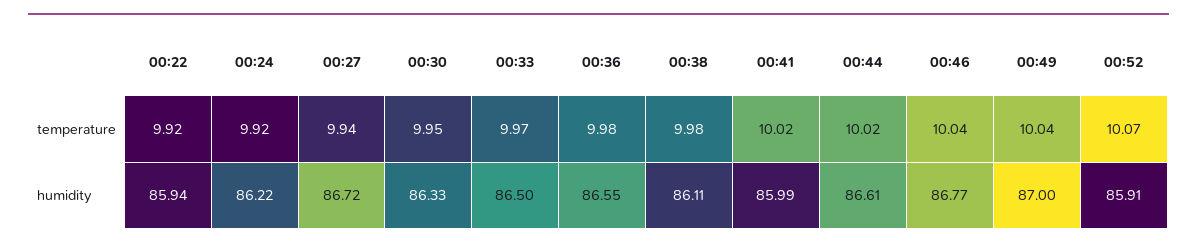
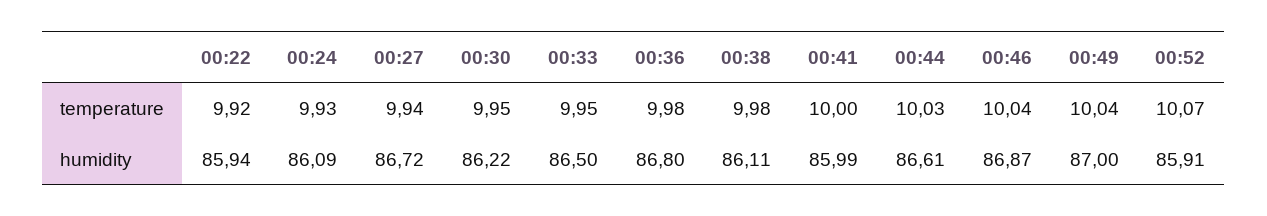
  {
    "00:22": {
      "temperature": 9.92,
      "humidity": 85.94
    },
    "00:24": {
-     "temperature": 9.92,
+     "temperature": 9.93,
-     "humidity": 86.22
+     "humidity": 86.09
    },
    "00:27": {
      "temperature": 9.94,
      "humidity": 86.72
    },
    "00:30": {
      "temperature": 9.95,
-     "humidity": 86.33
+     "humidity": 86.22
    },
    "00:33": {
-     "temperature": 9.97,
+     "temperature": 9.95,
      "humidity": 86.5
    },
    "00:36": {
      "temperature": 9.98,
-     "humidity": 86.55
+     "humidity": 86.8
    },
    "00:38": {
      "temperature": 9.98,
      "humidity": 86.11
    },
    "00:41": {
-     "temperature": 10.02,
+     "temperature": 10,
      "humidity": 85.99
    },
    "00:44": {
-     "temperature": 10.02,
+     "temperature": 10.03,
      "humidity": 86.61
    },
    "00:46": {
      "temperature": 10.04,
-     "humidity": 86.77
+     "humidity": 86.87
    },
    "00:49": {
      "temperature": 10.04,
      "humidity": 87
    },
    "00:52": {
      "temperature": 10.07,
      "humidity": 85.91
    }
  }

